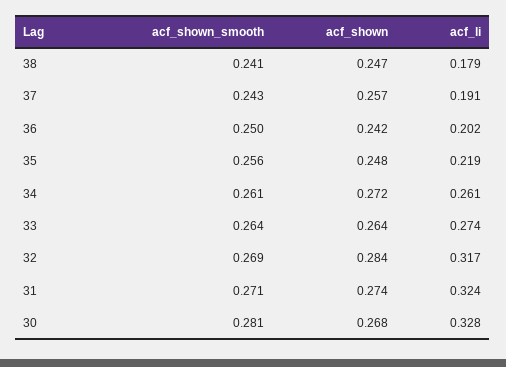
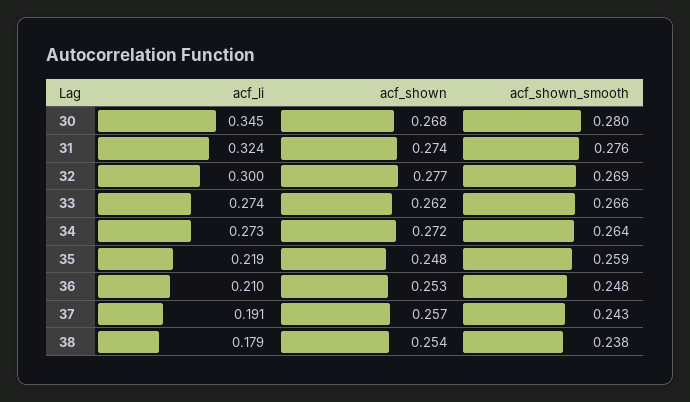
  {
    "acf_shown_smooth": {
-     "38": 0.241,
+     "38": 0.238,
      "37": 0.243,
-     "36": 0.25,
+     "36": 0.248,
-     "35": 0.256,
+     "35": 0.259,
-     "34": 0.261,
+     "34": 0.264,
-     "33": 0.264,
+     "33": 0.266,
      "32": 0.269,
-     "31": 0.271,
+     "31": 0.276,
-     "30": 0.281
+     "30": 0.28
    },
    "acf_shown": {
-     "38": 0.247,
+     "38": 0.254,
      "37": 0.257,
-     "36": 0.242,
+     "36": 0.253,
      "35": 0.248,
      "34": 0.272,
-     "33": 0.264,
+     "33": 0.262,
-     "32": 0.284,
+     "32": 0.277,
      "31": 0.274,
      "30": 0.268
    },
    "acf_li": {
      "38": 0.179,
      "37": 0.191,
-     "36": 0.202,
+     "36": 0.21,
      "35": 0.219,
-     "34": 0.261,
+     "34": 0.273,
      "33": 0.274,
-     "32": 0.317,
+     "32": 0.3,
      "31": 0.324,
-     "30": 0.328
+     "30": 0.345
    }
  }

